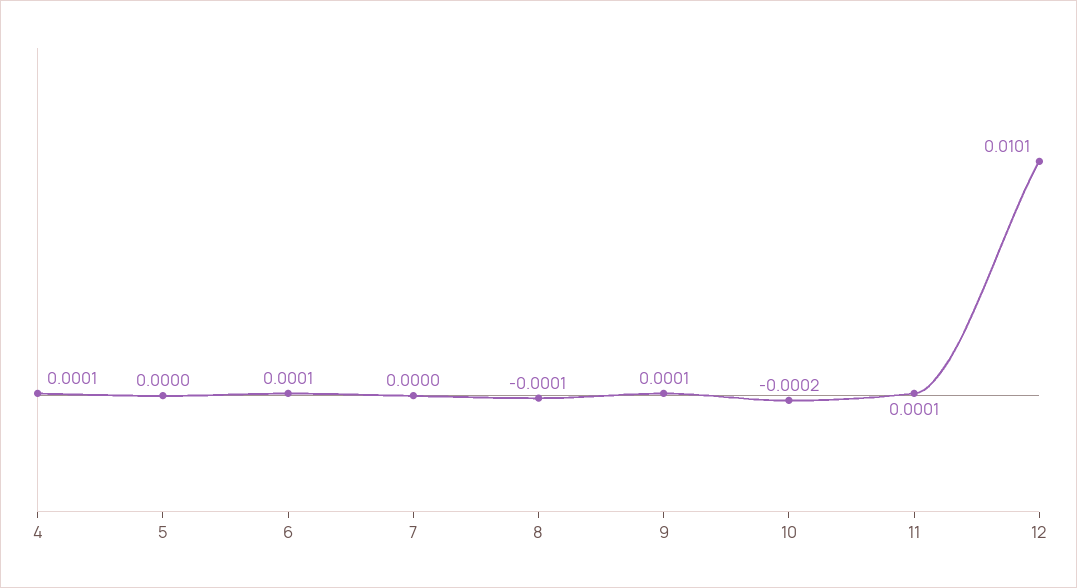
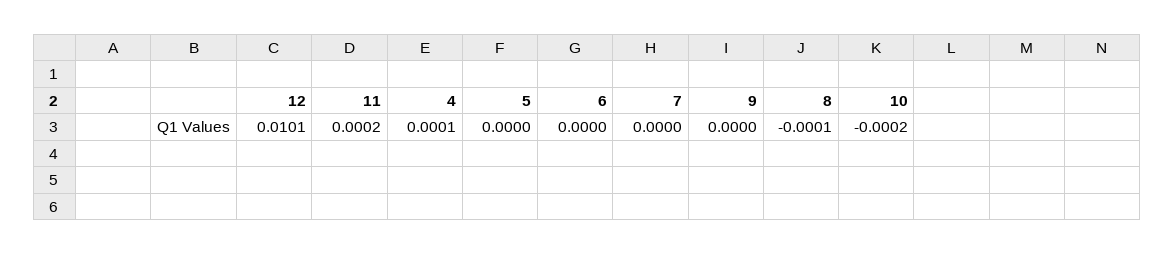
  {
    "4": 0.0001,
    "5": 0,
-   "6": 0.0001,
+   "6": 0,
    "7": 0,
    "8": -0.0001,
-   "9": 0.0001,
+   "9": 0,
    "10": -0.0002,
-   "11": 0.0001,
+   "11": 0.0002,
    "12": 0.0101
  }

